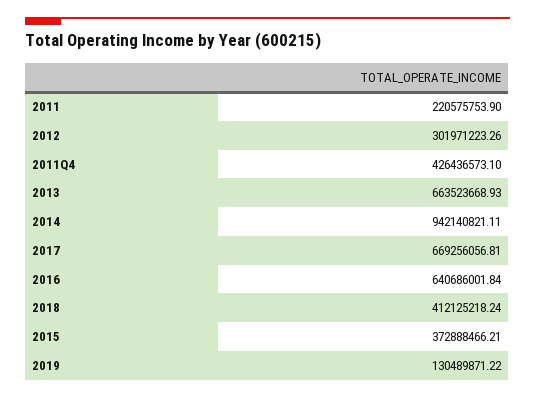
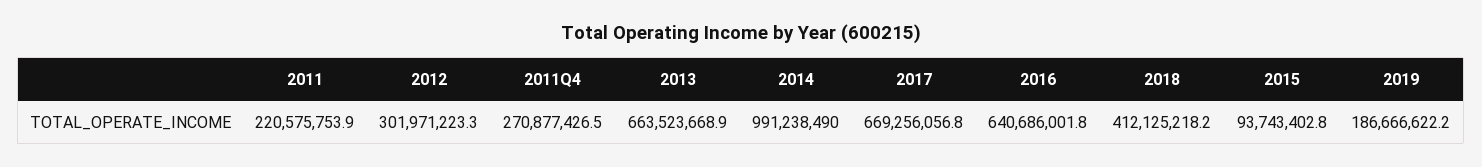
  {
    "2011": 220575753.9,
    "2012": 301971223.26,
-   "2011Q4": 426436573.1,
+   "2011Q4": 270877426.5,
    "2013": 663523668.93,
-   "2014": 942140821.11,
+   "2014": 991238490,
    "2017": 669256056.81,
    "2016": 640686001.84,
    "2018": 412125218.24,
-   "2015": 372888466.21,
+   "2015": 93743402.8,
-   "2019": 130489871.22
+   "2019": 186666622.2
  }

